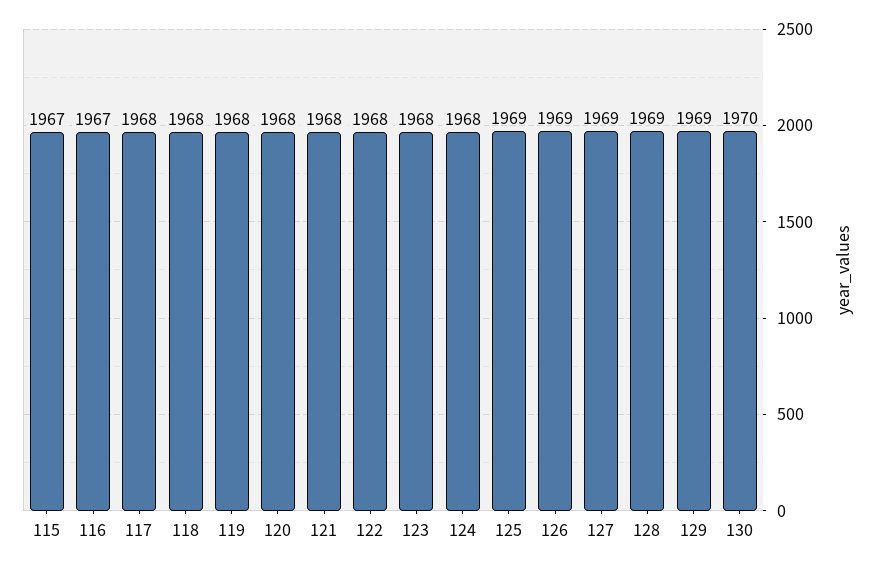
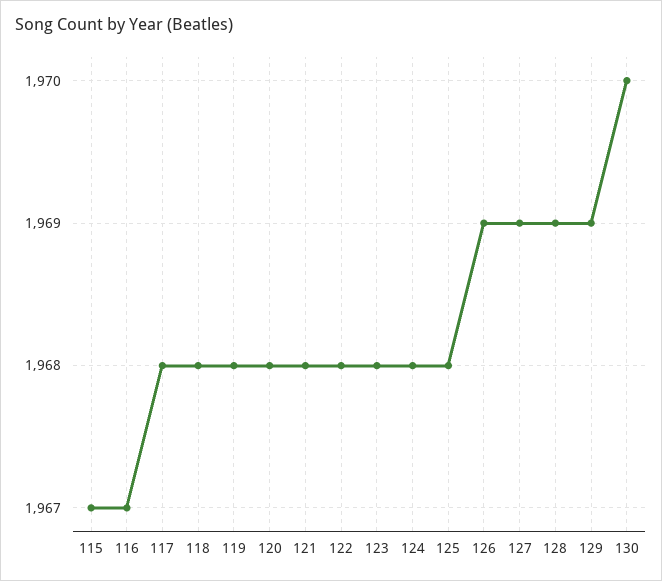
  {
    "115": 1967,
    "116": 1967,
    "117": 1968,
    "118": 1968,
    "119": 1968,
    "120": 1968,
    "121": 1968,
    "122": 1968,
    "123": 1968,
    "124": 1968,
-   "125": 1969,
+   "125": 1968,
    "126": 1969,
    "127": 1969,
    "128": 1969,
    "129": 1969,
    "130": 1970
  }

